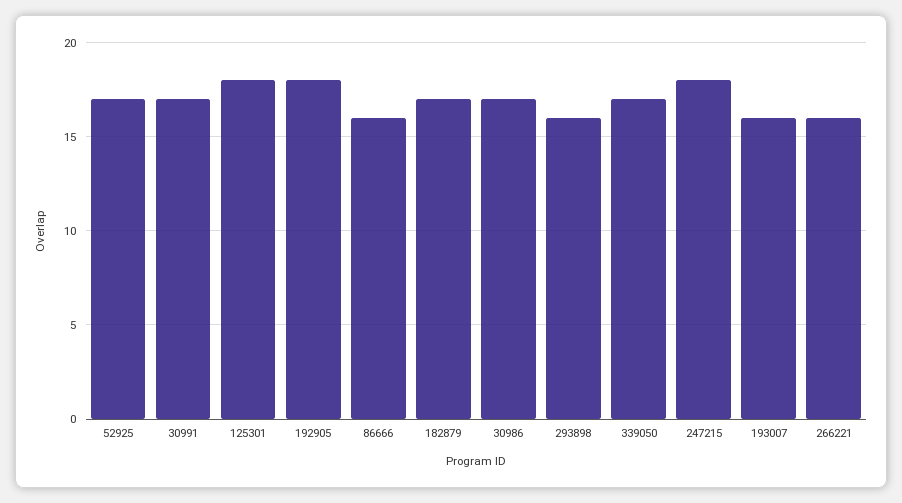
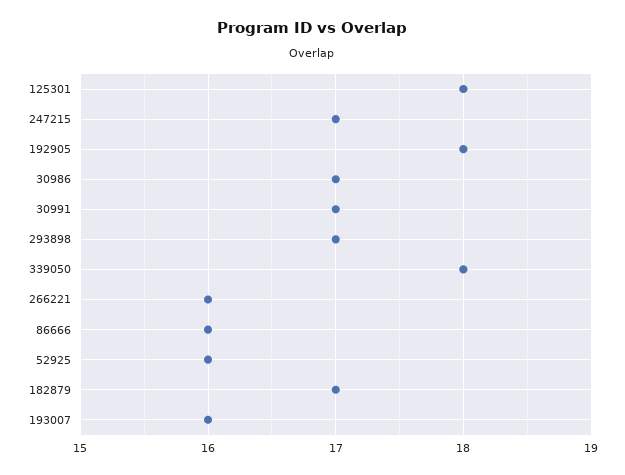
  {
-   "52925": 17,
+   "52925": 16,
    "30991": 17,
    "125301": 18,
    "192905": 18,
    "86666": 16,
    "182879": 17,
    "30986": 17,
-   "293898": 16,
+   "293898": 17,
-   "339050": 17,
+   "339050": 18,
-   "247215": 18,
+   "247215": 17,
    "193007": 16,
    "266221": 16
  }

